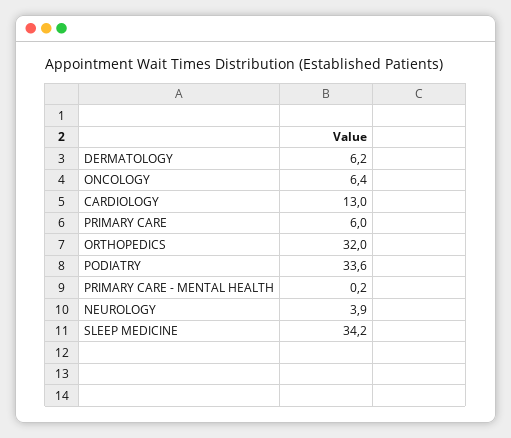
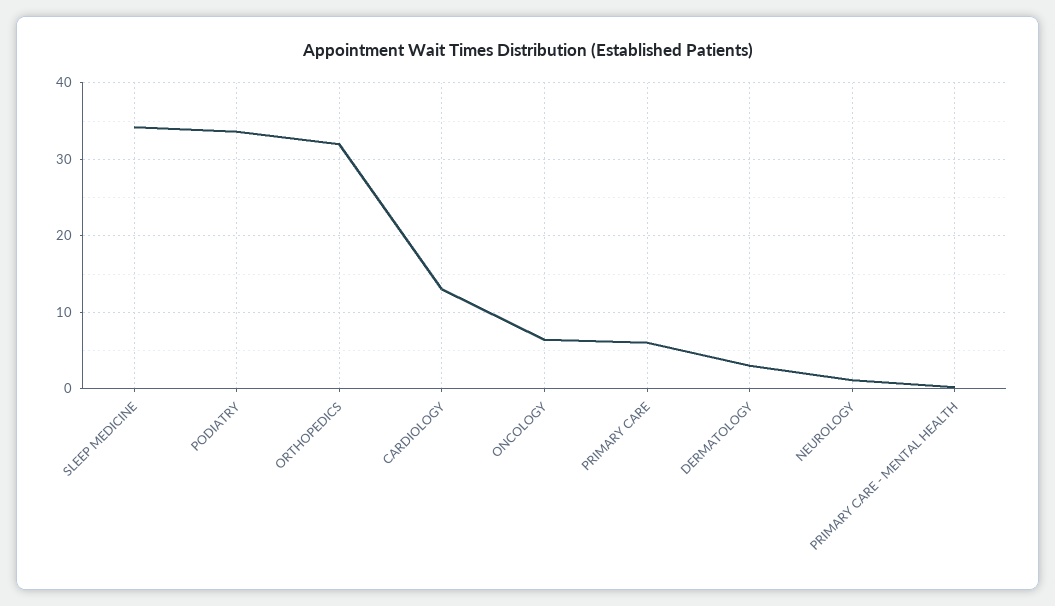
  {
-   "DERMATOLOGY": 6.2,
+   "DERMATOLOGY": 3,
    "ONCOLOGY": 6.4,
    "CARDIOLOGY": 13,
    "PRIMARY CARE": 6,
    "ORTHOPEDICS": 32,
    "PODIATRY": 33.6,
    "PRIMARY CARE - MENTAL HEALTH": 0.2,
-   "NEUROLOGY": 3.9,
+   "NEUROLOGY": 1,
    "SLEEP MEDICINE": 34.2
  }

